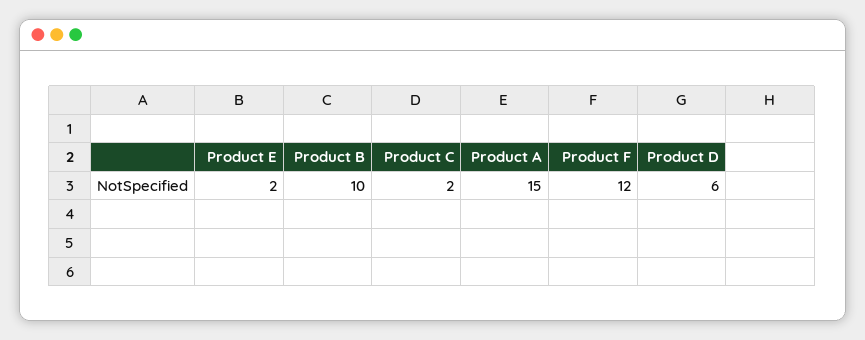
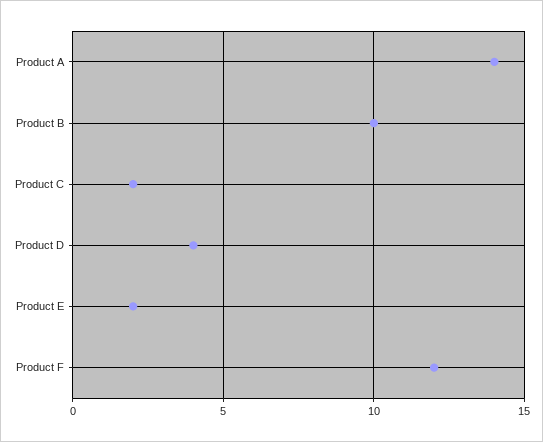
  {
    "Product E": 2,
    "Product B": 10,
    "Product C": 2,
-   "Product A": 15,
+   "Product A": 14,
    "Product F": 12,
-   "Product D": 6
+   "Product D": 4
  }

